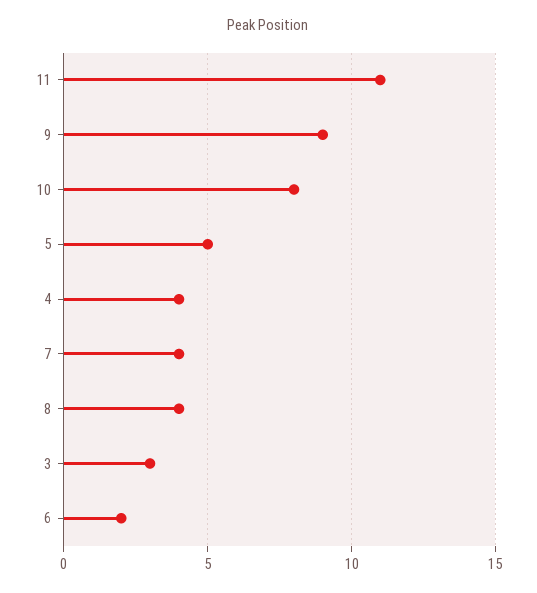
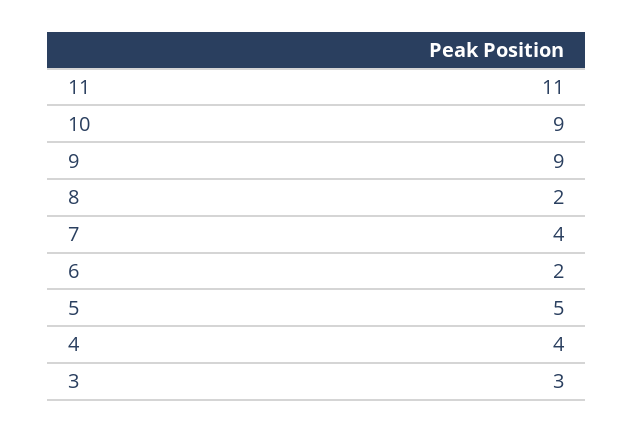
  {
    "11": 11,
    "9": 9,
-   "10": 8,
+   "10": 9,
    "5": 5,
    "4": 4,
    "7": 4,
-   "8": 4,
+   "8": 2,
    "3": 3,
    "6": 2
  }

